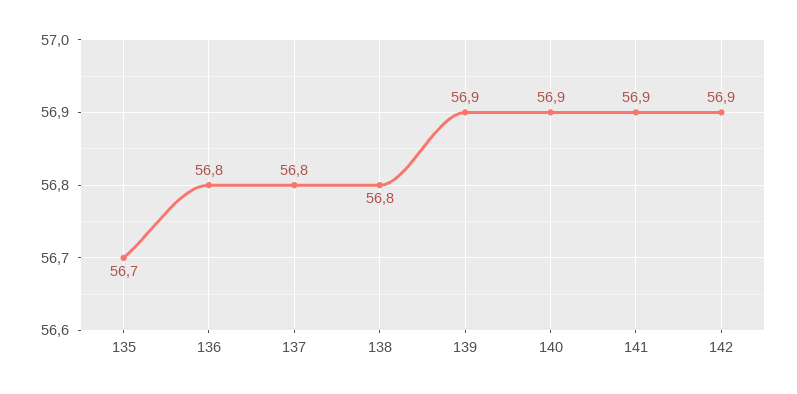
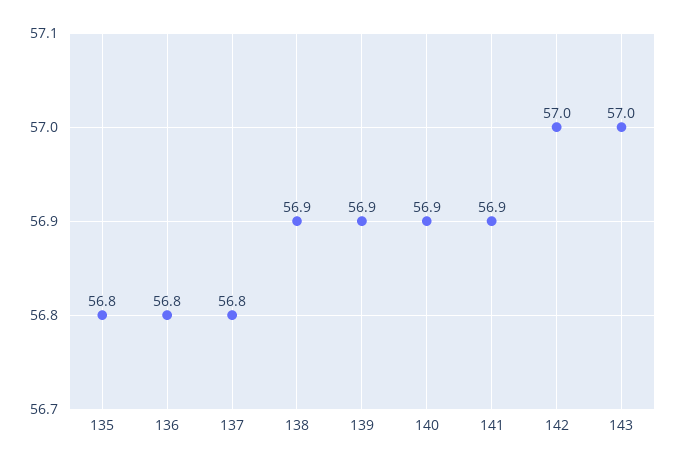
  {
-   "135": 56.7,
+   "135": 56.8,
    "136": 56.8,
    "137": 56.8,
-   "138": 56.8,
+   "138": 56.9,
    "139": 56.9,
    "140": 56.9,
    "141": 56.9,
-   "142": 56.9
+   "142": 57,
+   "143": 57
  }

